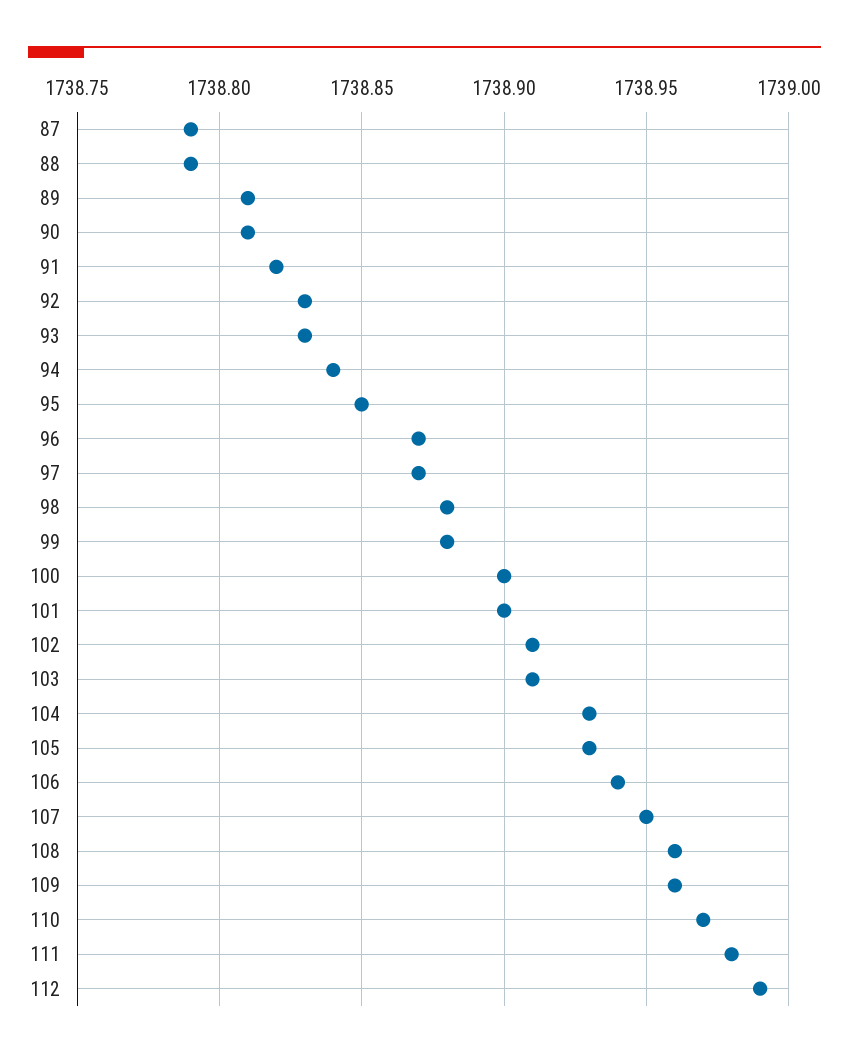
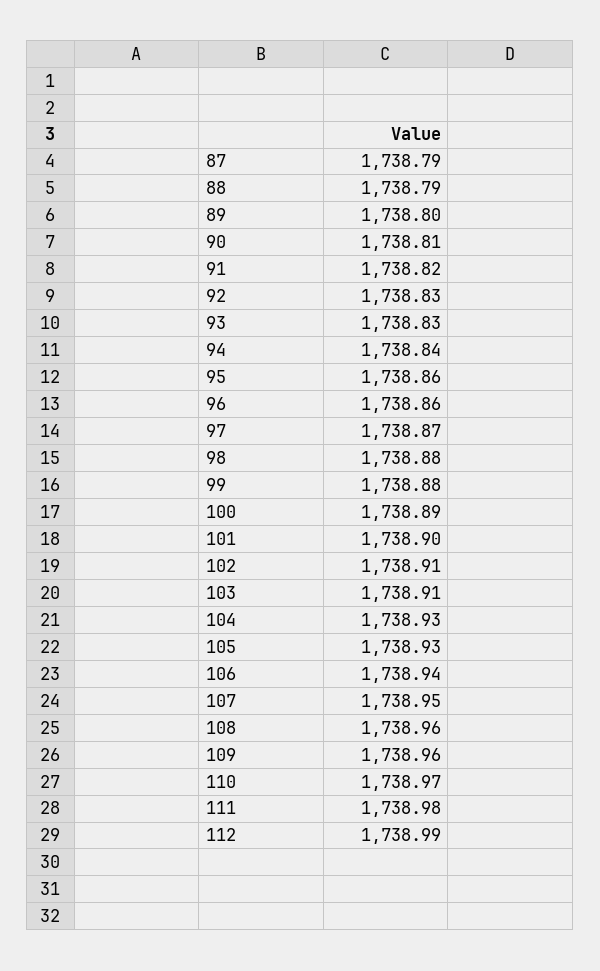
  {
    "87": 1738.79,
    "88": 1738.79,
-   "89": 1738.81,
+   "89": 1738.8,
    "90": 1738.81,
    "91": 1738.82,
    "92": 1738.83,
    "93": 1738.83,
    "94": 1738.84,
-   "95": 1738.85,
+   "95": 1738.86,
-   "96": 1738.87,
+   "96": 1738.86,
    "97": 1738.87,
    "98": 1738.88,
    "99": 1738.88,
-   "100": 1738.9,
+   "100": 1738.89,
    "101": 1738.9,
    "102": 1738.91,
    "103": 1738.91,
    "104": 1738.93,
    "105": 1738.93,
    "106": 1738.94,
    "107": 1738.95,
    "108": 1738.96,
    "109": 1738.96,
    "110": 1738.97,
    "111": 1738.98,
    "112": 1738.99
  }

